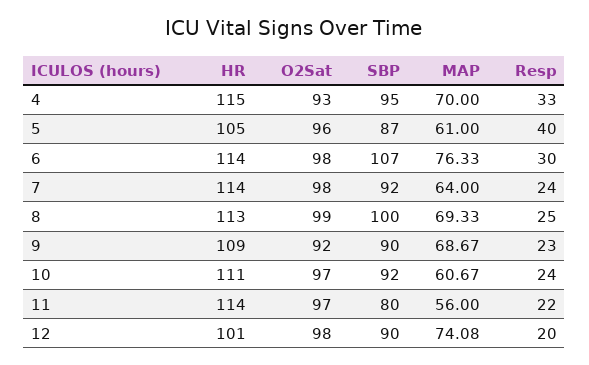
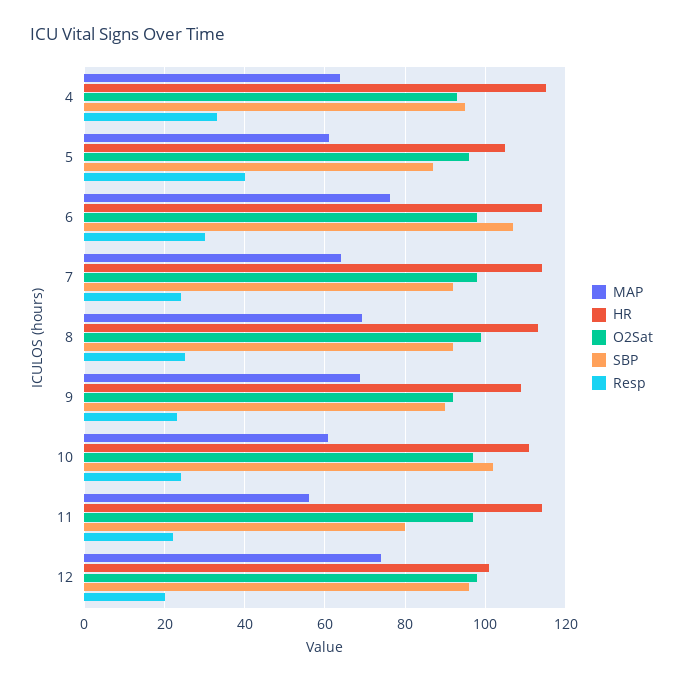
  {
    "HR": {
      "4": 115,
      "5": 105,
      "6": 114,
      "7": 114,
      "8": 113,
      "9": 109,
      "10": 111,
      "11": 114,
      "12": 101
    },
    "O2Sat": {
      "4": 93,
      "5": 96,
      "6": 98,
      "7": 98,
      "8": 99,
      "9": 92,
      "10": 97,
      "11": 97,
      "12": 98
    },
    "SBP": {
      "4": 95,
      "5": 87,
      "6": 107,
      "7": 92,
-     "8": 100,
+     "8": 92,
      "9": 90,
-     "10": 92,
+     "10": 102,
      "11": 80,
-     "12": 90
+     "12": 96
    },
    "MAP": {
-     "4": 70,
+     "4": 64,
      "5": 61,
      "6": 76.33,
      "7": 64,
      "8": 69.33,
      "9": 68.67,
      "10": 60.67,
      "11": 56,
      "12": 74.08
    },
    "Resp": {
      "4": 33,
      "5": 40,
      "6": 30,
      "7": 24,
      "8": 25,
      "9": 23,
      "10": 24,
      "11": 22,
      "12": 20
    }
  }

